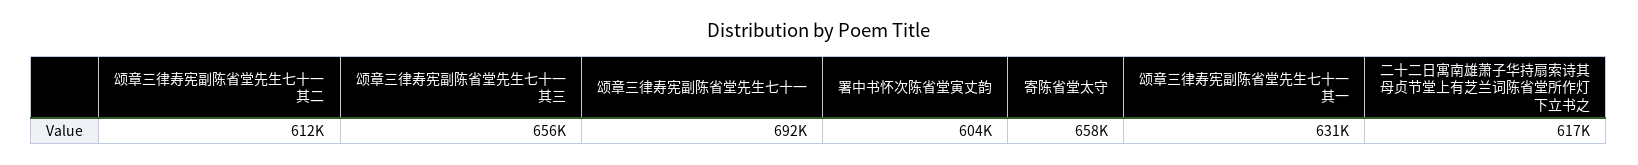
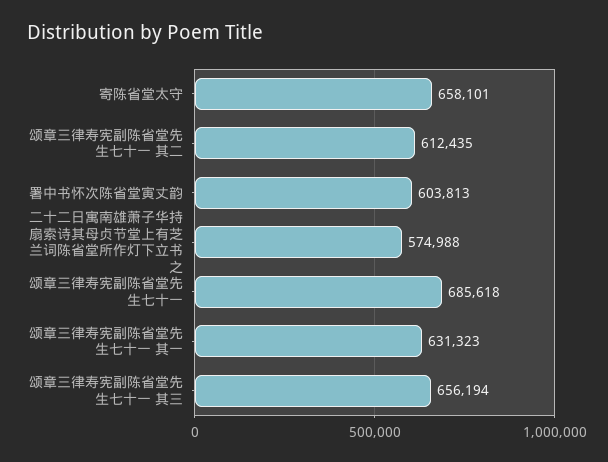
  {
    "颂章三律寿宪副陈省堂先生七十一 其二": 612435,
    "颂章三律寿宪副陈省堂先生七十一 其三": 656194,
-   "颂章三律寿宪副陈省堂先生七十一": 692000,
+   "颂章三律寿宪副陈省堂先生七十一": 685618,
    "署中书怀次陈省堂寅丈韵": 603813,
    "寄陈省堂太守": 658101,
    "颂章三律寿宪副陈省堂先生七十一 其一": 631323,
-   "二十二日寓南雄萧子华持扇索诗其母贞节堂上有芝兰词陈省堂所作灯下立书之": 617000
+   "二十二日寓南雄萧子华持扇索诗其母贞节堂上有芝兰词陈省堂所作灯下立书之": 574988
  }

